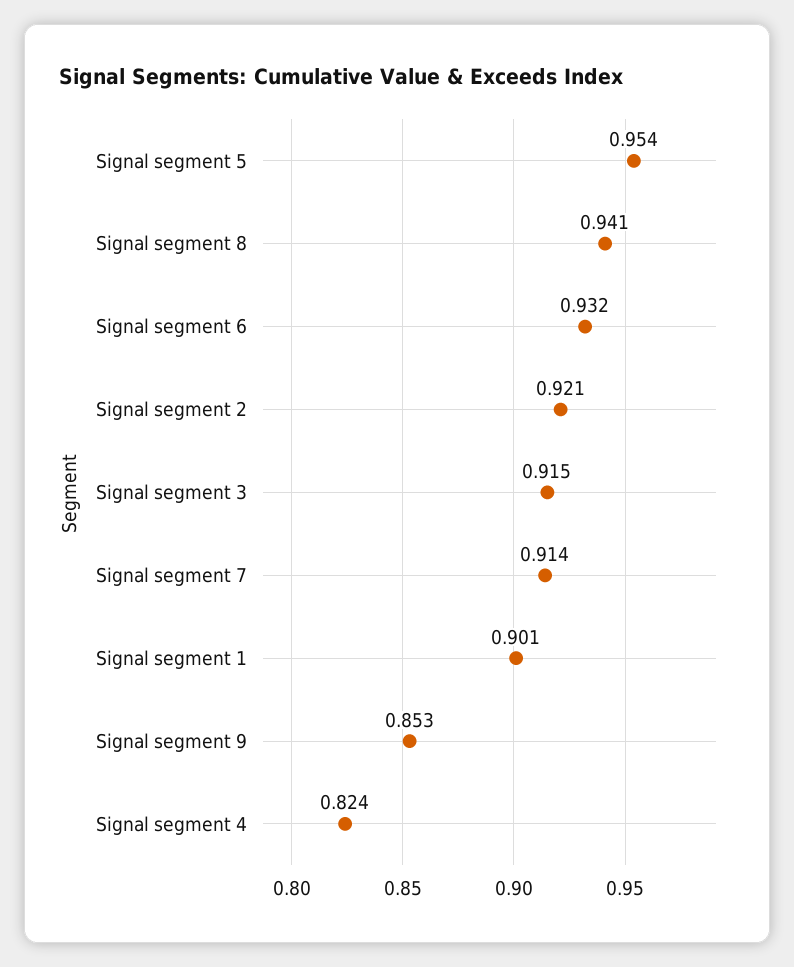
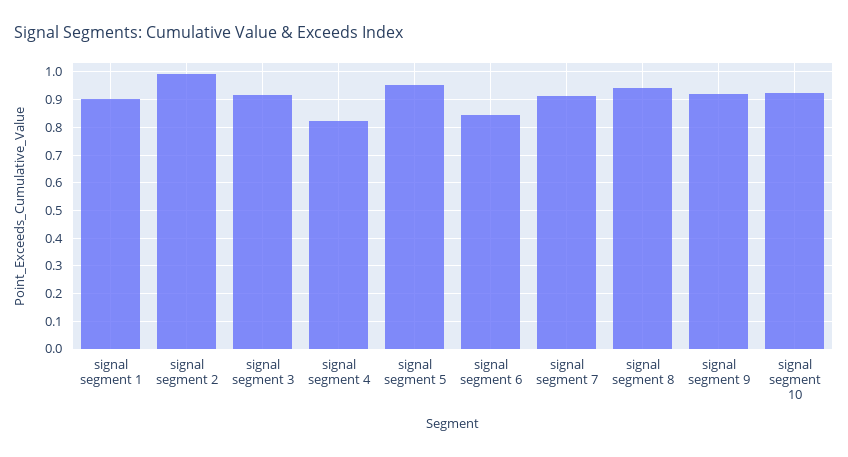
  {
    "Signal segment 5": 0.954,
    "Signal segment 8": 0.941,
-   "Signal segment 6": 0.932,
+   "Signal segment 6": 0.85,
-   "Signal segment 2": 0.921,
+   "Signal segment 2": 1,
    "Signal segment 3": 0.915,
    "Signal segment 7": 0.914,
    "Signal segment 1": 0.901,
-   "Signal segment 9": 0.853,
+   "Signal segment 9": 0.925,
-   "Signal segment 4": 0.824
+   "Signal segment 4": 0.824,
+   "signal segment 10": 0.925
  }

